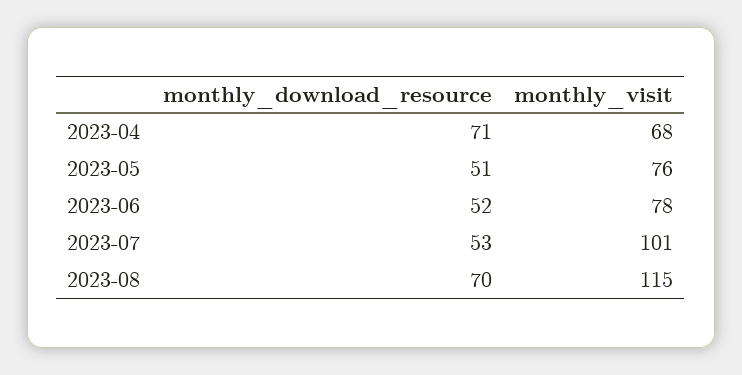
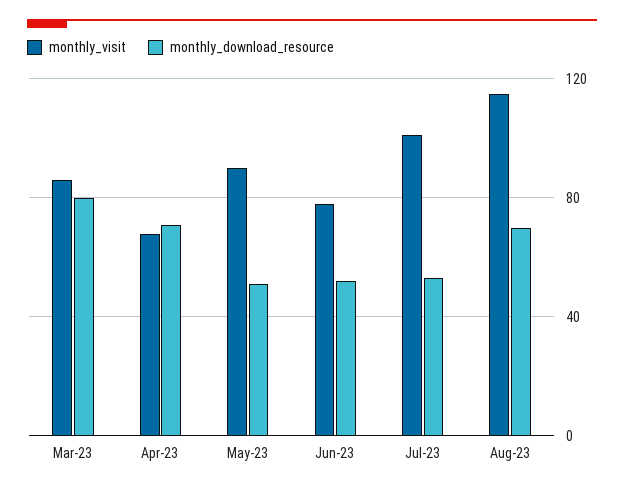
  {
    "monthly_download_resource": {
      "2023-04": 71,
      "2023-05": 51,
      "2023-06": 52,
      "2023-07": 53,
-     "2023-08": 70
+     "2023-08": 70,
+     "Mar-23": 80
    },
    "monthly_visit": {
      "2023-04": 68,
-     "2023-05": 76,
+     "2023-05": 90,
      "2023-06": 78,
      "2023-07": 101,
-     "2023-08": 115
+     "2023-08": 115,
+     "Mar-23": 85
    }
  }

